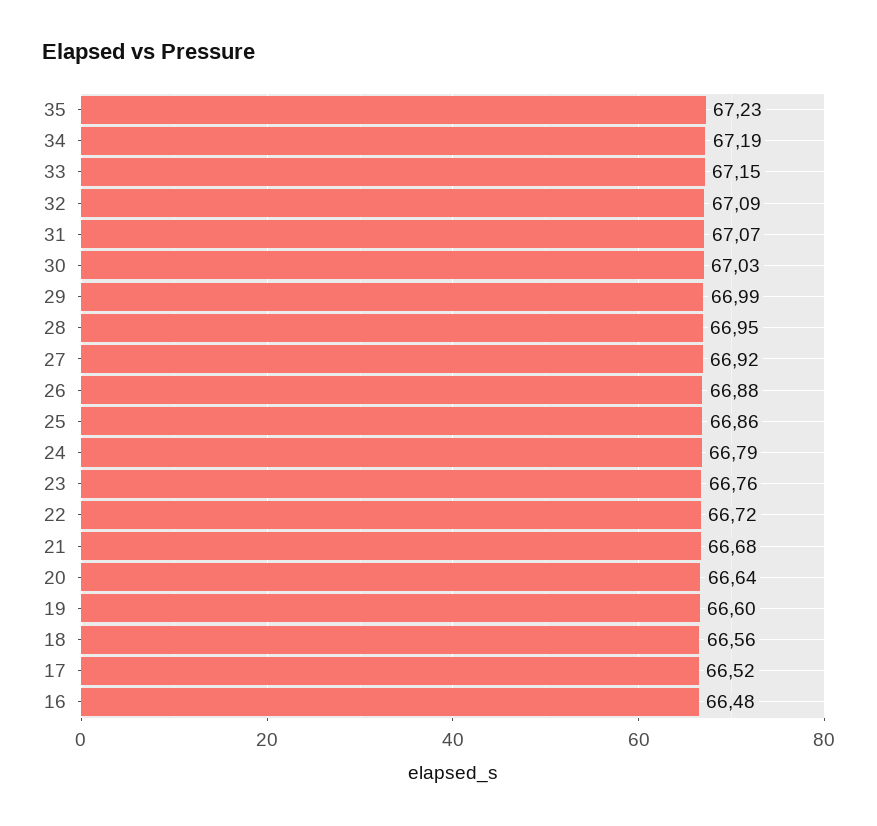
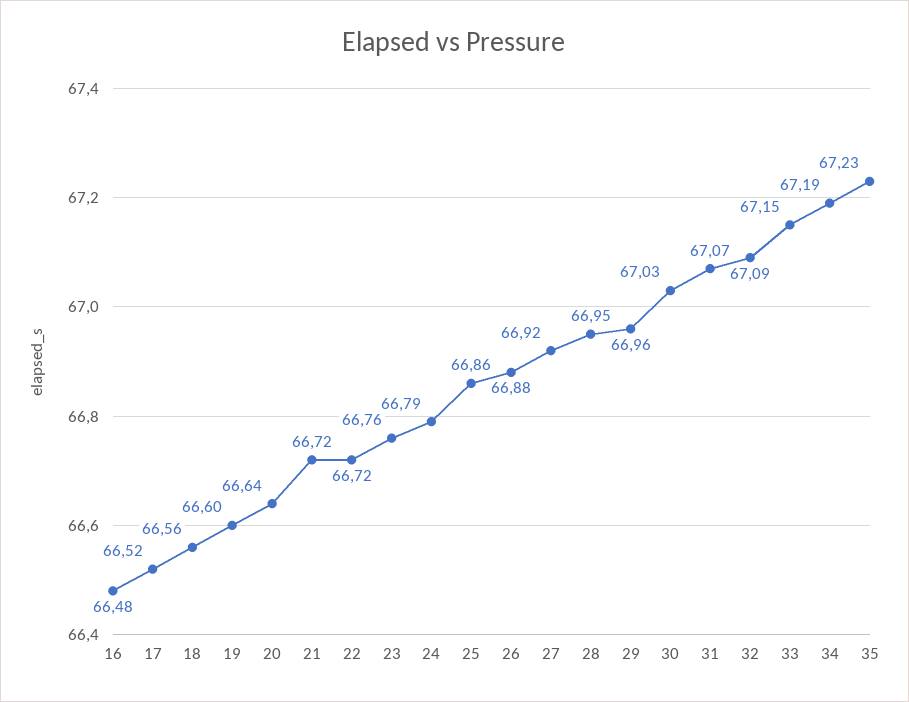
  {
    "35": 67.23,
    "34": 67.19,
    "33": 67.15,
    "32": 67.09,
    "31": 67.07,
    "30": 67.03,
-   "29": 66.99,
+   "29": 66.96,
    "28": 66.95,
    "27": 66.92,
    "26": 66.88,
    "25": 66.86,
    "24": 66.79,
    "23": 66.76,
    "22": 66.72,
-   "21": 66.68,
+   "21": 66.72,
    "20": 66.64,
    "19": 66.6,
    "18": 66.56,
    "17": 66.52,
    "16": 66.48
  }

